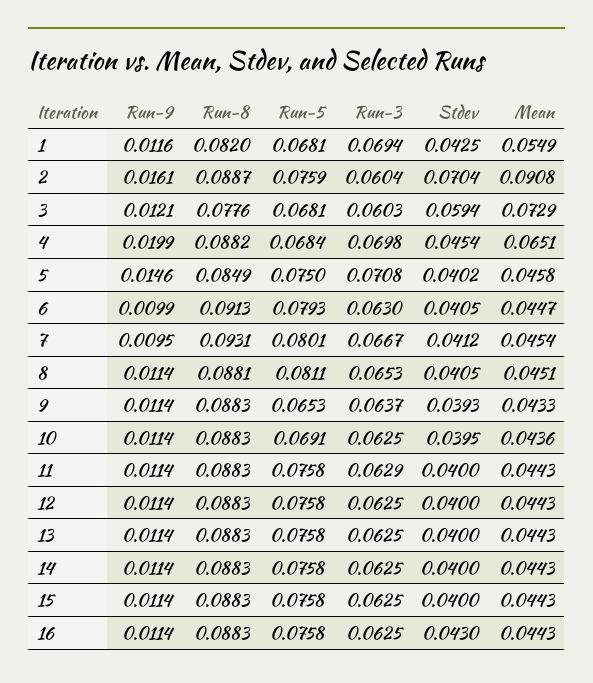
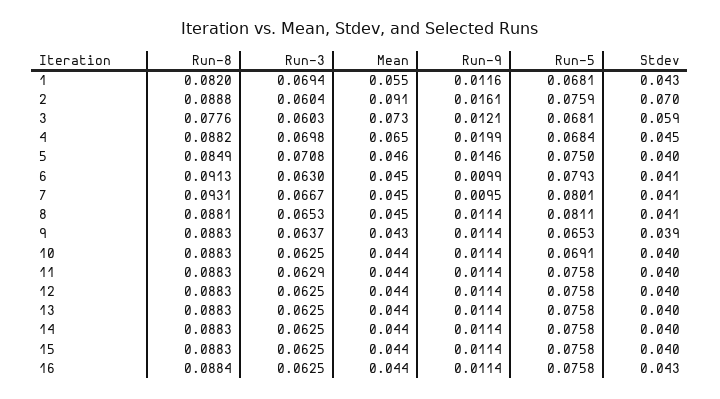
  {
    "Run-9": {
      "1": 0.0116,
      "2": 0.0161,
      "3": 0.0121,
      "4": 0.0199,
      "5": 0.0146,
      "6": 0.0099,
      "7": 0.0095,
      "8": 0.0114,
      "9": 0.0114,
      "10": 0.0114,
      "11": 0.0114,
      "12": 0.0114,
      "13": 0.0114,
      "14": 0.0114,
      "15": 0.0114,
      "16": 0.0114
    },
    "Run-8": {
      "1": 0.082,
-     "2": 0.0887,
+     "2": 0.0888,
      "3": 0.0776,
      "4": 0.0882,
      "5": 0.0849,
      "6": 0.0913,
      "7": 0.0931,
      "8": 0.0881,
      "9": 0.0883,
      "10": 0.0883,
      "11": 0.0883,
      "12": 0.0883,
      "13": 0.0883,
      "14": 0.0883,
      "15": 0.0883,
-     "16": 0.0883
+     "16": 0.0884
    },
    "Run-5": {
      "1": 0.0681,
      "2": 0.0759,
      "3": 0.0681,
      "4": 0.0684,
      "5": 0.075,
      "6": 0.0793,
      "7": 0.0801,
      "8": 0.0811,
      "9": 0.0653,
      "10": 0.0691,
      "11": 0.0758,
      "12": 0.0758,
      "13": 0.0758,
      "14": 0.0758,
      "15": 0.0758,
      "16": 0.0758
    },
    "Run-3": {
      "1": 0.0694,
      "2": 0.0604,
      "3": 0.0603,
      "4": 0.0698,
      "5": 0.0708,
      "6": 0.063,
      "7": 0.0667,
      "8": 0.0653,
      "9": 0.0637,
      "10": 0.0625,
      "11": 0.0629,
      "12": 0.0625,
      "13": 0.0625,
      "14": 0.0625,
      "15": 0.0625,
      "16": 0.0625
    },
    "Stdev": {
      "1": 0.0425,
      "2": 0.0704,
      "3": 0.0594,
      "4": 0.0454,
      "5": 0.0402,
      "6": 0.0405,
      "7": 0.0412,
      "8": 0.0405,
      "9": 0.0393,
      "10": 0.0395,
      "11": 0.04,
      "12": 0.04,
      "13": 0.04,
      "14": 0.04,
      "15": 0.04,
      "16": 0.043
    },
    "Mean": {
      "1": 0.0549,
      "2": 0.0908,
      "3": 0.0729,
      "4": 0.0651,
      "5": 0.0458,
      "6": 0.0447,
      "7": 0.0454,
      "8": 0.0451,
      "9": 0.0433,
      "10": 0.0436,
      "11": 0.0443,
      "12": 0.0443,
      "13": 0.0443,
      "14": 0.0443,
      "15": 0.0443,
      "16": 0.0443
    }
  }

